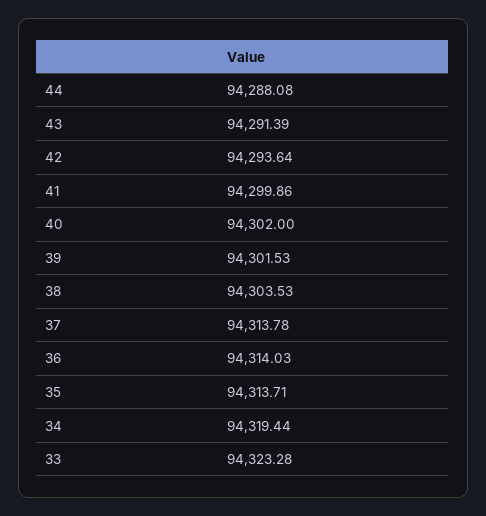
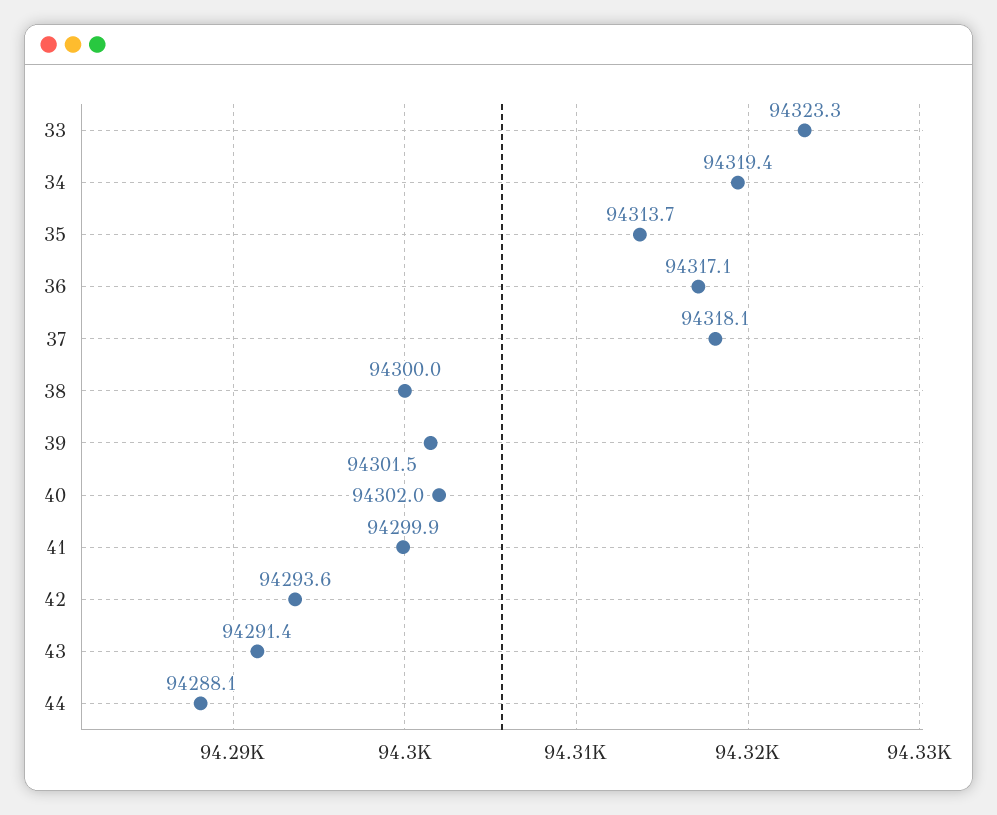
  {
    "44": 94288.08,
    "43": 94291.39,
    "42": 94293.64,
    "41": 94299.86,
    "40": 94302,
    "39": 94301.53,
-   "38": 94303.53,
+   "38": 94300,
-   "37": 94313.78,
+   "37": 94318.1,
-   "36": 94314.03,
+   "36": 94317.1,
    "35": 94313.71,
    "34": 94319.44,
    "33": 94323.28
  }

